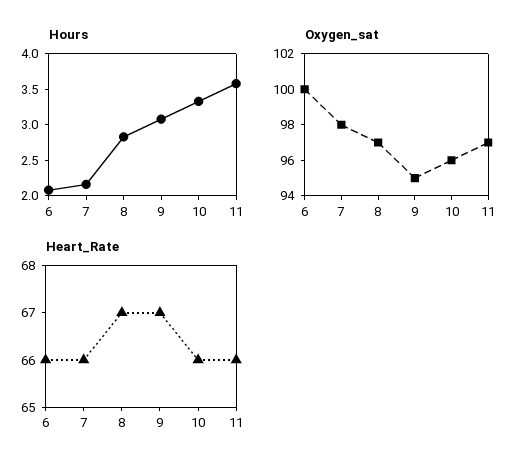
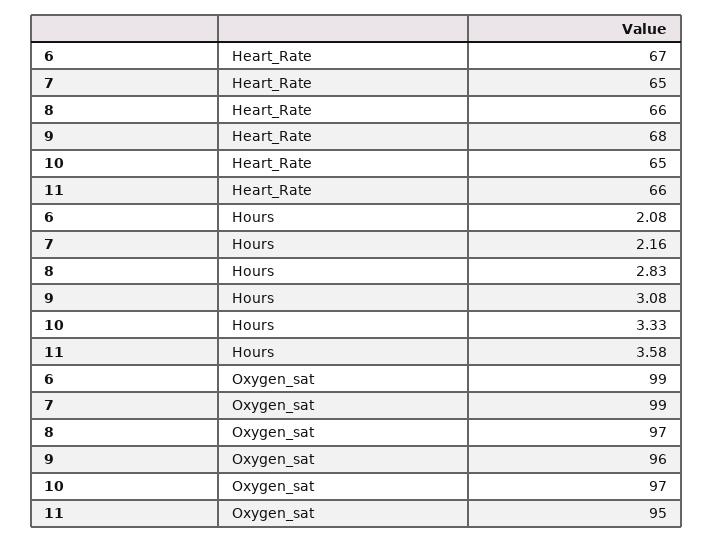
  {
    "Hours": {
      "6": 2.08,
      "7": 2.16,
      "8": 2.83,
      "9": 3.08,
      "10": 3.33,
      "11": 3.58
    },
    "Oxygen_sat": {
-     "6": 100,
+     "6": 99,
-     "7": 98,
+     "7": 99,
      "8": 97,
-     "9": 95,
+     "9": 96,
-     "10": 96,
+     "10": 97,
-     "11": 97
+     "11": 95
    },
    "Heart_Rate": {
-     "6": 66,
+     "6": 67,
-     "7": 66,
+     "7": 65,
-     "8": 67,
+     "8": 66,
-     "9": 67,
+     "9": 68,
-     "10": 66,
+     "10": 65,
      "11": 66
    }
  }

